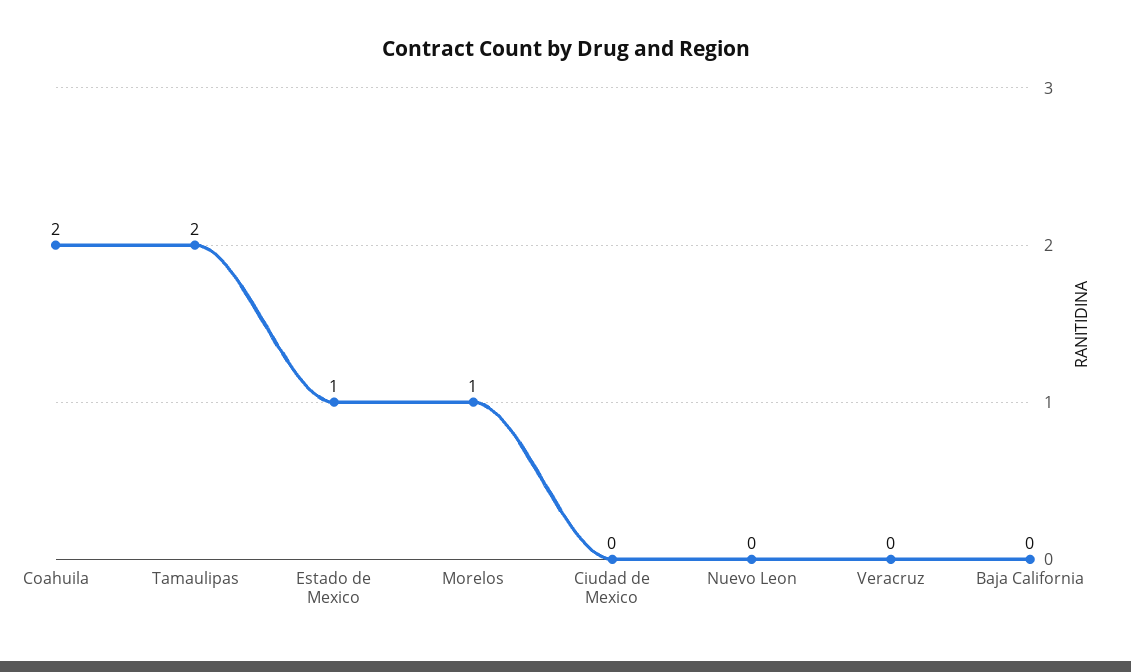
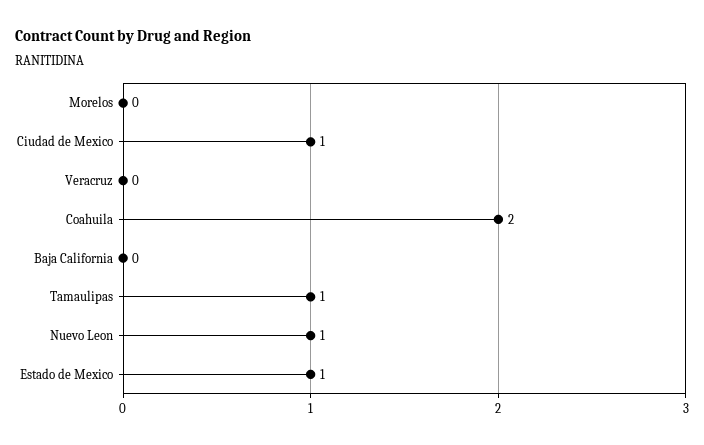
  {
    "Coahuila": 2,
-   "Tamaulipas": 2,
+   "Tamaulipas": 1,
    "Estado de Mexico": 1,
-   "Morelos": 1,
+   "Morelos": 0,
-   "Ciudad de Mexico": 0,
+   "Ciudad de Mexico": 1,
-   "Nuevo Leon": 0,
+   "Nuevo Leon": 1,
    "Veracruz": 0,
    "Baja California": 0
  }

